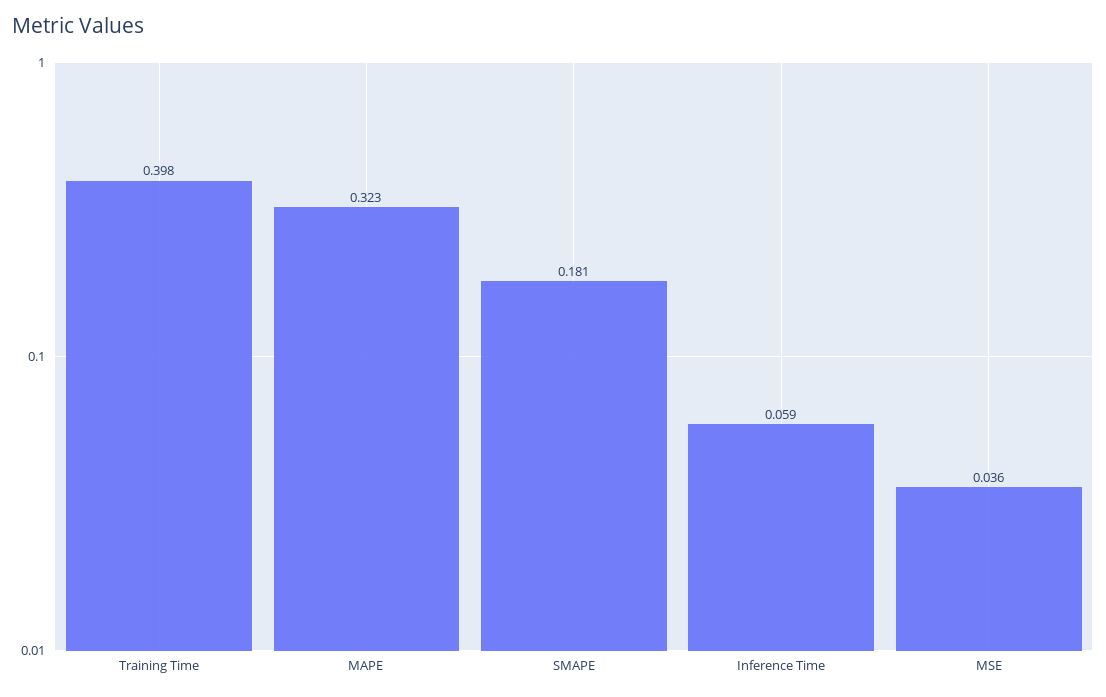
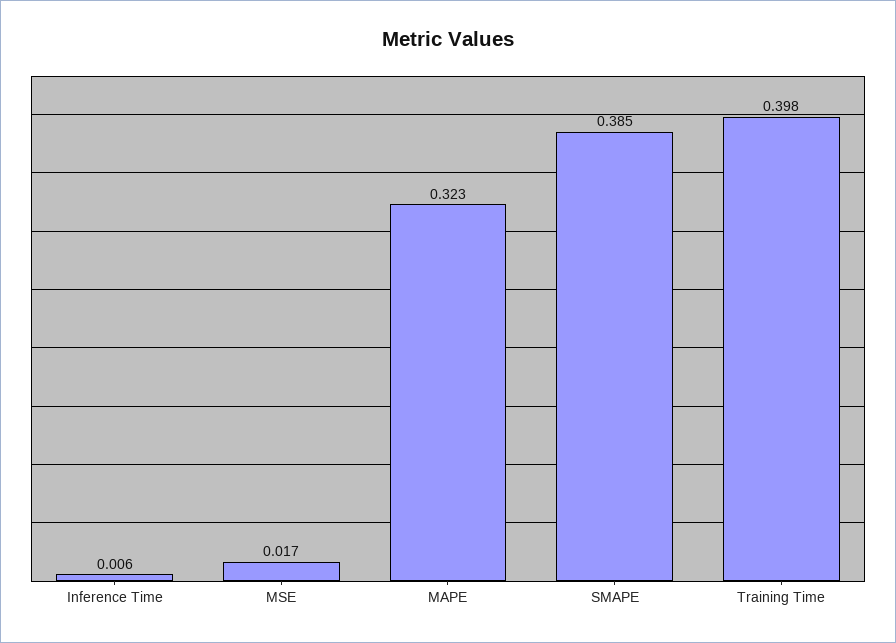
  {
    "Training Time": 0.398,
    "MAPE": 0.323,
-   "SMAPE": 0.181,
+   "SMAPE": 0.385,
-   "Inference Time": 0.059,
+   "Inference Time": 0.006,
-   "MSE": 0.036
+   "MSE": 0.017
  }

